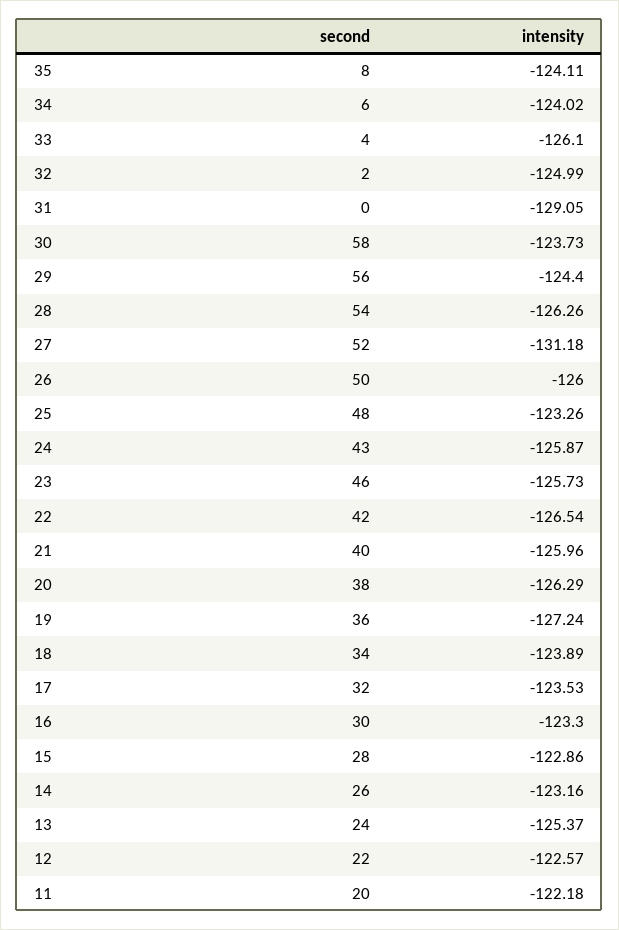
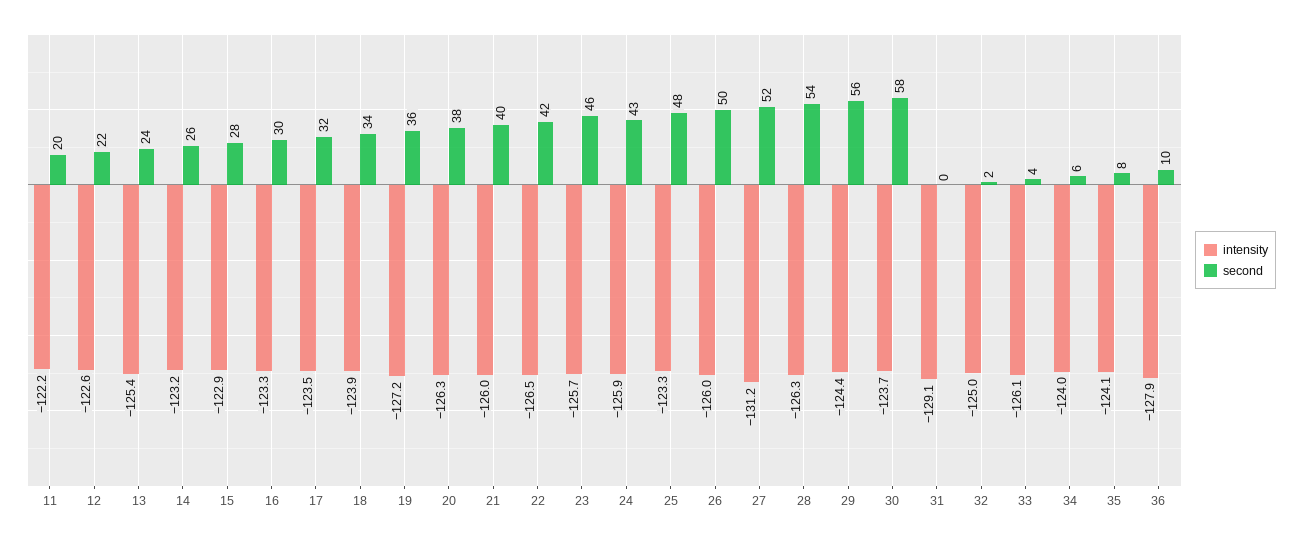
  {
    "second": {
      "35": 8,
      "34": 6,
      "33": 4,
      "32": 2,
      "31": 0,
      "30": 58,
      "29": 56,
      "28": 54,
      "27": 52,
      "26": 50,
      "25": 48,
      "24": 43,
      "23": 46,
      "22": 42,
      "21": 40,
      "20": 38,
      "19": 36,
      "18": 34,
      "17": 32,
      "16": 30,
      "15": 28,
      "14": 26,
      "13": 24,
      "12": 22,
-     "11": 20
+     "11": 20,
+     "36": 10
    },
    "intensity": {
      "35": -124.11,
      "34": -124.02,
      "33": -126.1,
      "32": -124.99,
      "31": -129.05,
      "30": -123.73,
      "29": -124.4,
      "28": -126.26,
      "27": -131.18,
      "26": -126,
      "25": -123.26,
      "24": -125.87,
      "23": -125.73,
      "22": -126.54,
      "21": -125.96,
      "20": -126.29,
      "19": -127.24,
      "18": -123.89,
      "17": -123.53,
      "16": -123.3,
      "15": -122.86,
      "14": -123.16,
      "13": -125.37,
      "12": -122.57,
-     "11": -122.18
+     "11": -122.18,
+     "36": -127.9
    }
  }

